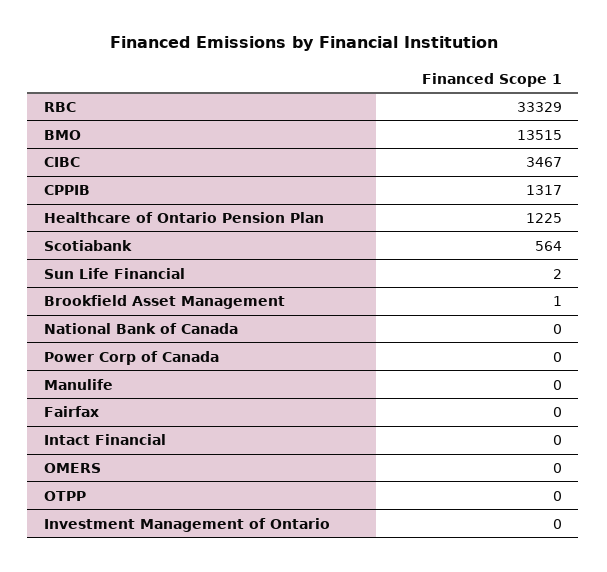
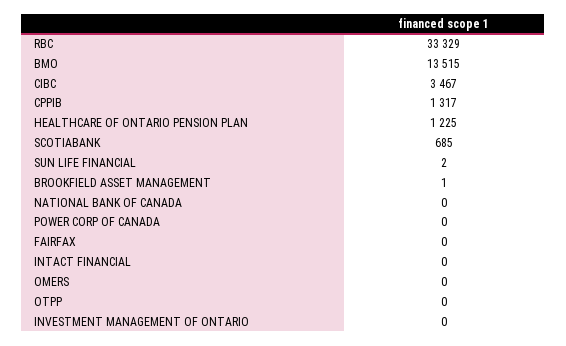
  {
    "RBC": 33329,
    "BMO": 13515,
    "CIBC": 3467,
    "CPPIB": 1317,
    "Healthcare of Ontario Pension Plan": 1225,
-   "Scotiabank": 564,
+   "Scotiabank": 685,
    "Sun Life Financial": 2,
    "Brookfield Asset Management": 1,
    "National Bank of Canada": 0,
    "Power Corp of Canada": 0,
-   "Manulife": 0,
    "Fairfax": 0,
    "Intact Financial": 0,
    "OMERS": 0,
    "OTPP": 0,
    "Investment Management of Ontario": 0
  }

